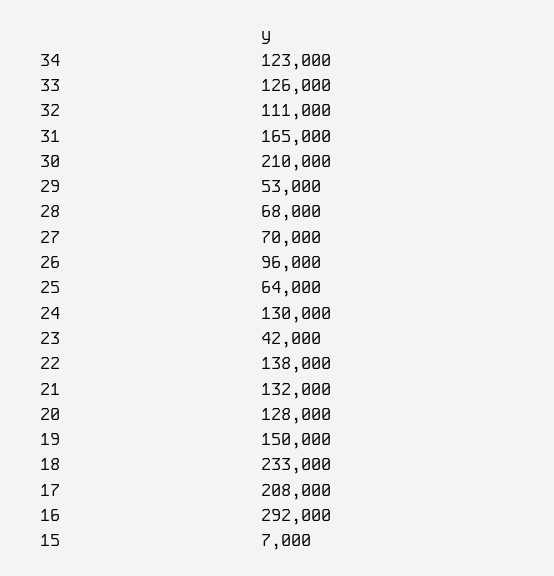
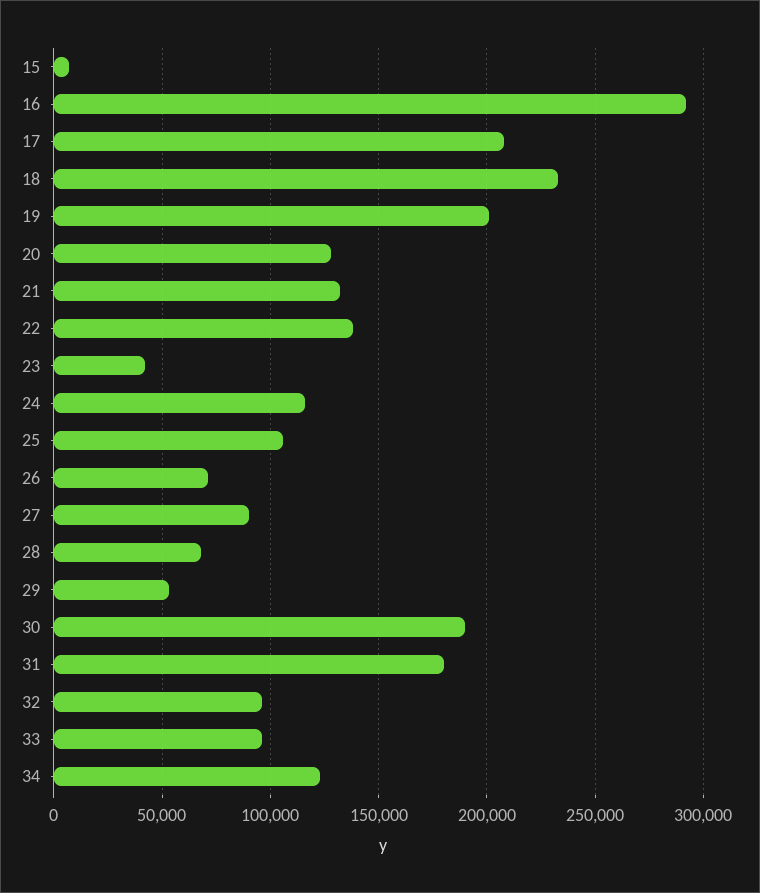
  {
    "34": 123000,
-   "33": 126000,
+   "33": 95000,
-   "32": 111000,
+   "32": 95000,
-   "31": 165000,
+   "31": 180000,
-   "30": 210000,
+   "30": 190000,
    "29": 53000,
    "28": 68000,
-   "27": 70000,
+   "27": 90000,
-   "26": 96000,
+   "26": 70000,
-   "25": 64000,
+   "25": 105000,
-   "24": 130000,
+   "24": 115000,
    "23": 42000,
    "22": 138000,
    "21": 132000,
    "20": 128000,
-   "19": 150000,
+   "19": 200000,
    "18": 233000,
    "17": 208000,
    "16": 292000,
    "15": 7000
  }

